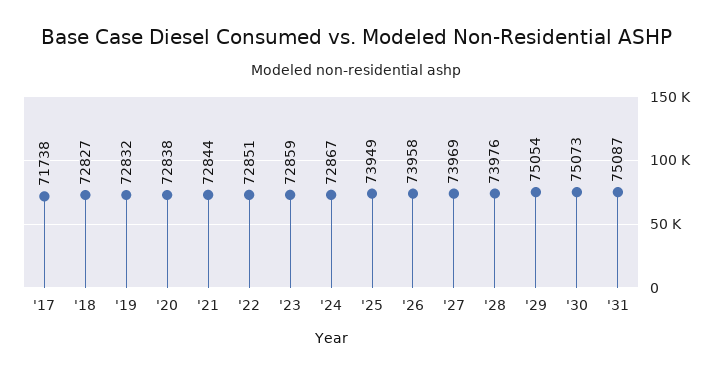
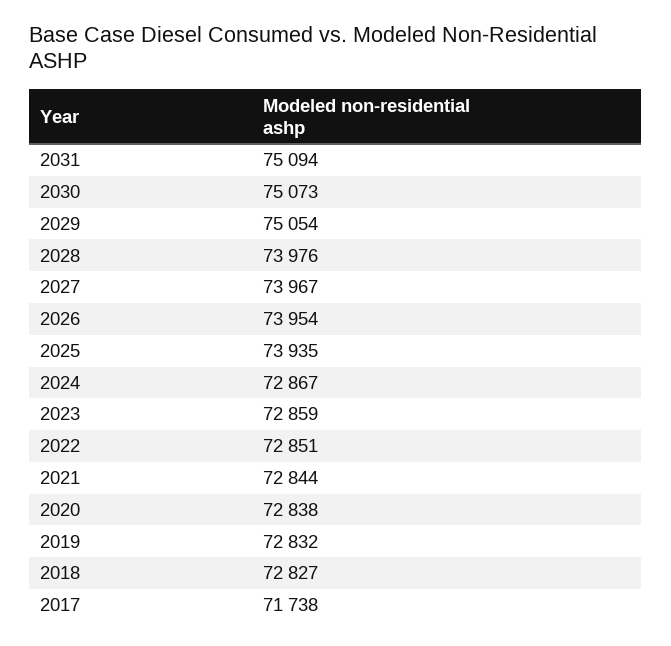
  {
    "'17": 71738,
    "'18": 72827,
    "'19": 72832,
    "'20": 72838,
    "'21": 72844,
    "'22": 72851,
    "'23": 72859,
    "'24": 72867,
-   "'25": 73949,
+   "'25": 73935,
-   "'26": 73958,
+   "'26": 73954,
-   "'27": 73969,
+   "'27": 73967,
    "'28": 73976,
    "'29": 75054,
    "'30": 75073,
-   "'31": 75087
+   "'31": 75094
  }

